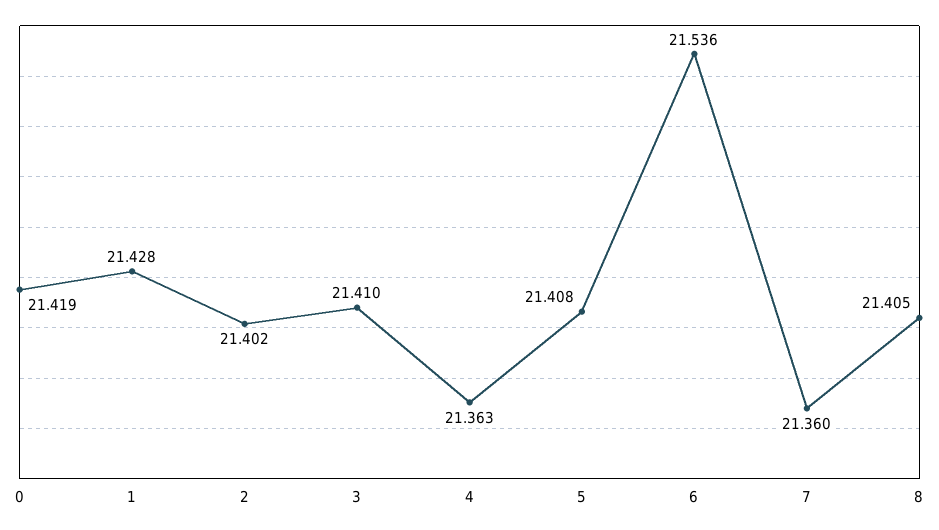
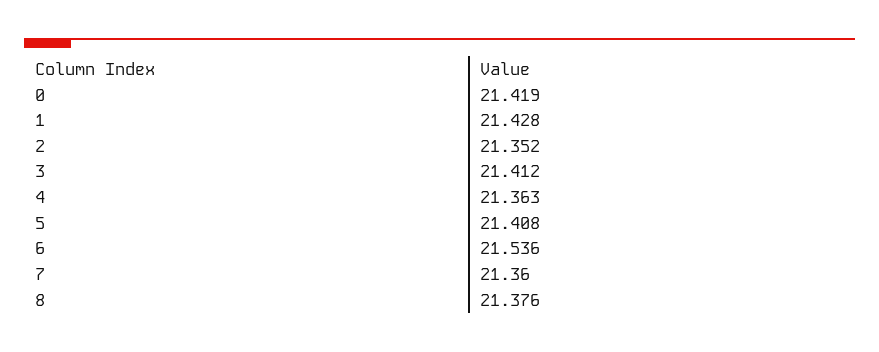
  {
    "0": 21.419,
    "1": 21.428,
-   "2": 21.402,
+   "2": 21.352,
-   "3": 21.41,
+   "3": 21.412,
    "4": 21.363,
    "5": 21.408,
    "6": 21.536,
    "7": 21.36,
-   "8": 21.405
+   "8": 21.376
  }

